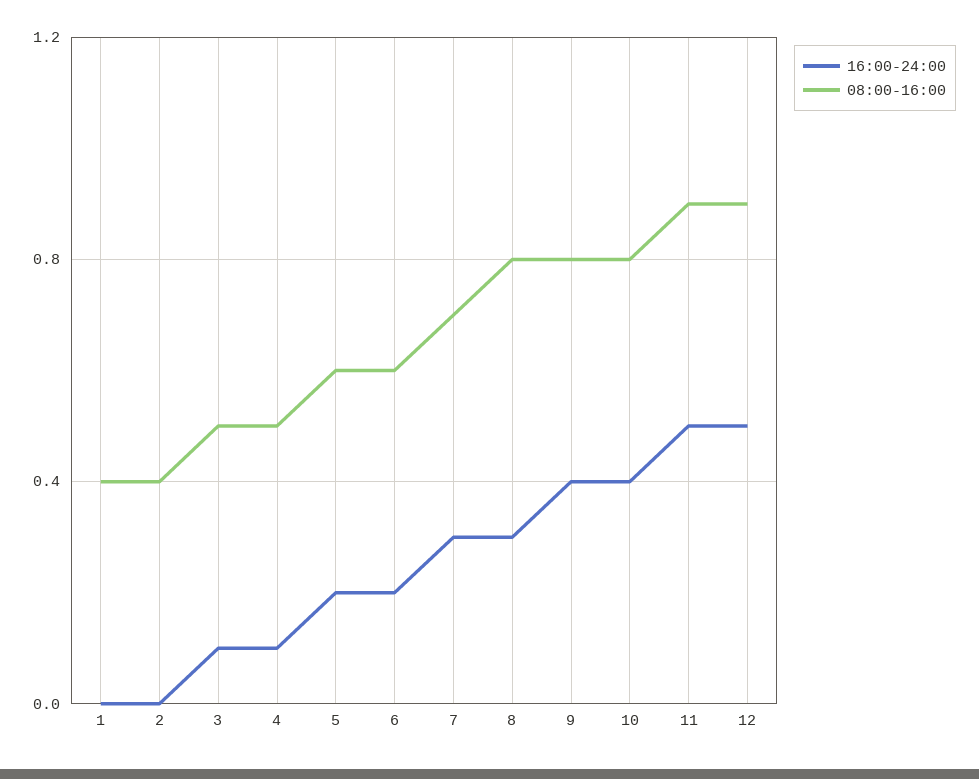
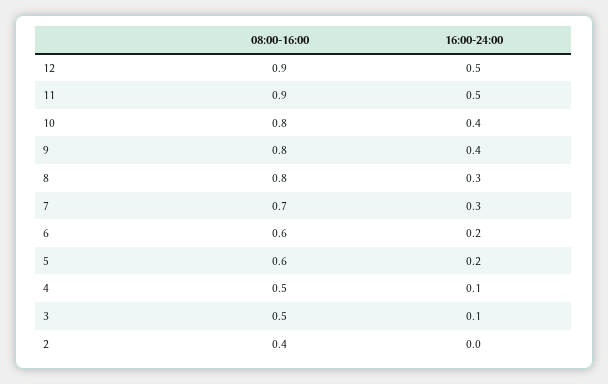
  {
    "16:00-24:00": {
-     "1": 0,
      "2": 0,
      "3": 0.1,
      "4": 0.1,
      "5": 0.2,
      "6": 0.2,
      "7": 0.3,
      "8": 0.3,
      "9": 0.4,
      "10": 0.4,
      "11": 0.5,
      "12": 0.5
    },
    "08:00-16:00": {
-     "1": 0.4,
      "2": 0.4,
      "3": 0.5,
      "4": 0.5,
      "5": 0.6,
      "6": 0.6,
      "7": 0.7,
      "8": 0.8,
      "9": 0.8,
      "10": 0.8,
      "11": 0.9,
      "12": 0.9
    }
  }

